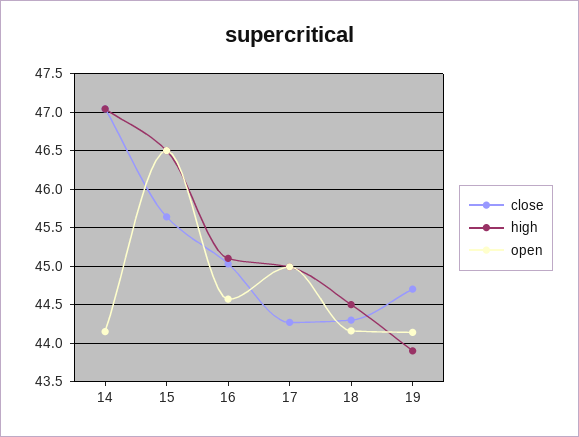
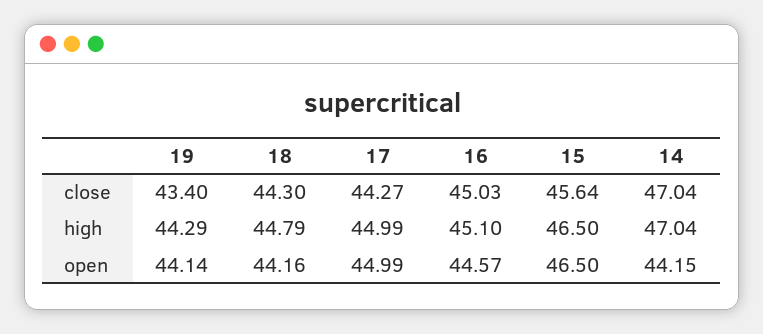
  {
    "close": {
      "14": 47.04,
      "15": 45.64,
      "16": 45.03,
      "17": 44.27,
      "18": 44.3,
-     "19": 44.7
+     "19": 43.4
    },
    "high": {
      "14": 47.04,
      "15": 46.5,
      "16": 45.1,
      "17": 44.99,
-     "18": 44.5,
+     "18": 44.79,
-     "19": 43.9
+     "19": 44.29
    },
    "open": {
      "14": 44.15,
      "15": 46.5,
      "16": 44.57,
      "17": 44.99,
      "18": 44.16,
      "19": 44.14
    }
  }

